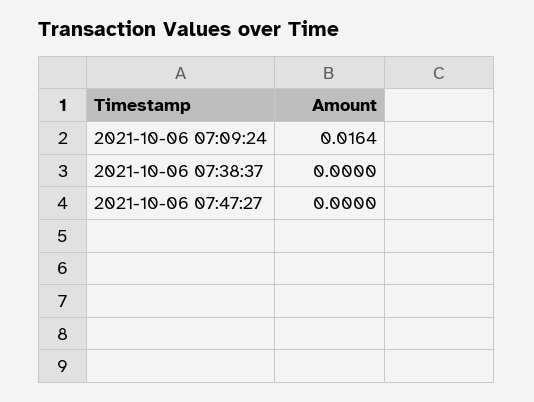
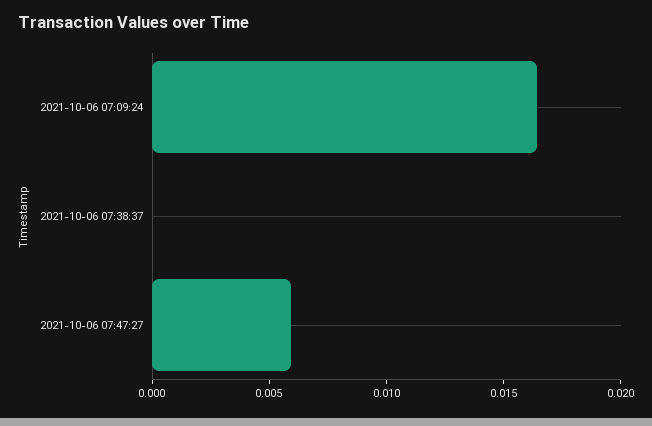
  {
    "2021-10-06 07:09:24": 0.0164,
    "2021-10-06 07:38:37": 0,
-   "2021-10-06 07:47:27": 0
+   "2021-10-06 07:47:27": 0.006
  }

